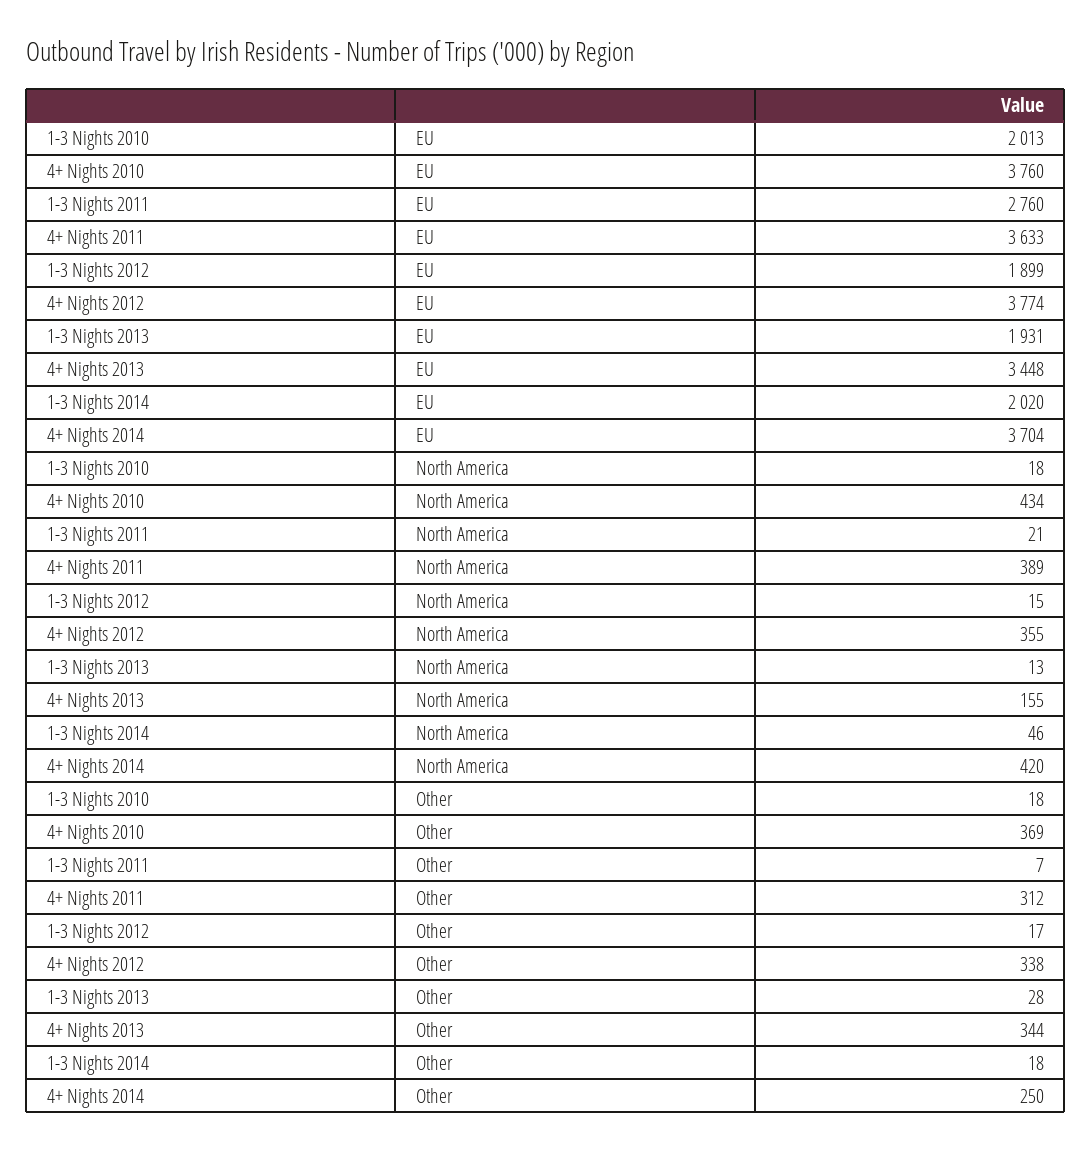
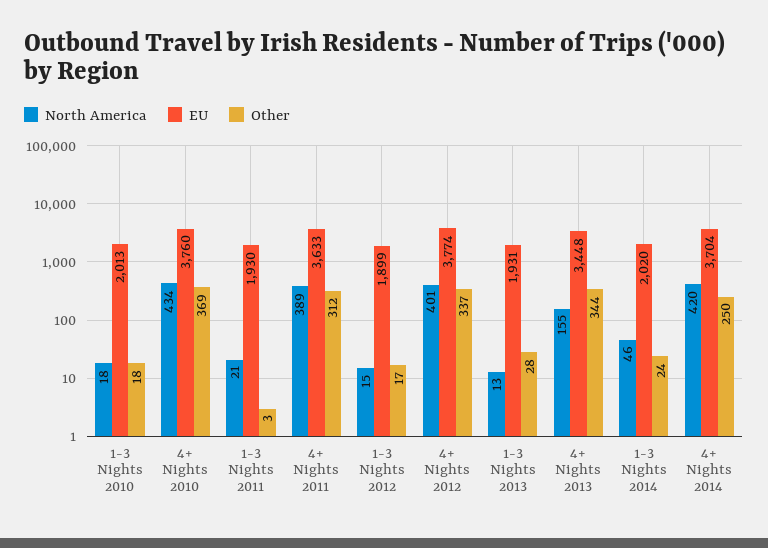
  {
    "EU": {
      "1-3 Nights 2010": 2013,
      "4+ Nights 2010": 3760,
-     "1-3 Nights 2011": 2760,
+     "1-3 Nights 2011": 1930,
      "4+ Nights 2011": 3633,
      "1-3 Nights 2012": 1899,
      "4+ Nights 2012": 3774,
      "1-3 Nights 2013": 1931,
      "4+ Nights 2013": 3448,
      "1-3 Nights 2014": 2020,
      "4+ Nights 2014": 3704
    },
    "North America": {
      "1-3 Nights 2010": 18,
      "4+ Nights 2010": 434,
      "1-3 Nights 2011": 21,
      "4+ Nights 2011": 389,
      "1-3 Nights 2012": 15,
-     "4+ Nights 2012": 355,
+     "4+ Nights 2012": 401,
      "1-3 Nights 2013": 13,
      "4+ Nights 2013": 155,
      "1-3 Nights 2014": 46,
      "4+ Nights 2014": 420
    },
    "Other": {
      "1-3 Nights 2010": 18,
      "4+ Nights 2010": 369,
-     "1-3 Nights 2011": 7,
+     "1-3 Nights 2011": 3,
      "4+ Nights 2011": 312,
      "1-3 Nights 2012": 17,
-     "4+ Nights 2012": 338,
+     "4+ Nights 2012": 337,
      "1-3 Nights 2013": 28,
      "4+ Nights 2013": 344,
-     "1-3 Nights 2014": 18,
+     "1-3 Nights 2014": 24,
      "4+ Nights 2014": 250
    }
  }

